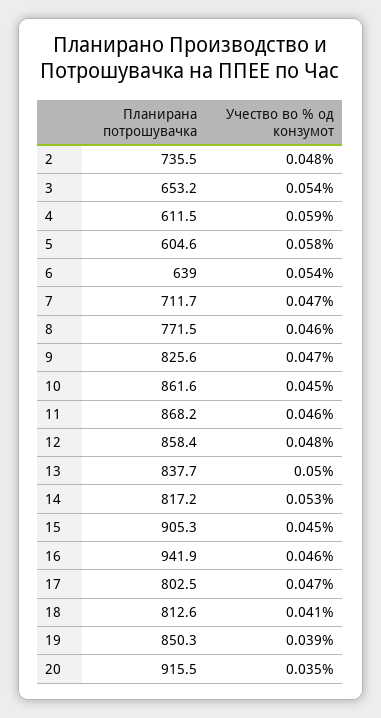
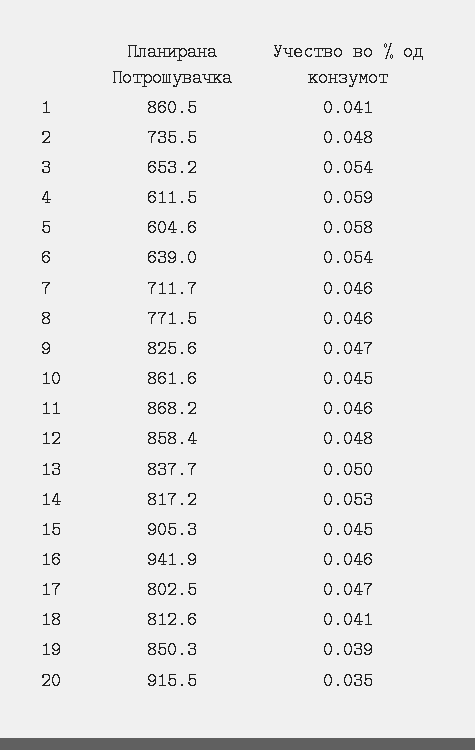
  {
    "Планирана потрошувачка": {
      "2": 735.5,
      "3": 653.2,
      "4": 611.5,
      "5": 604.6,
      "6": 639,
      "7": 711.7,
      "8": 771.5,
      "9": 825.6,
      "10": 861.6,
      "11": 868.2,
      "12": 858.4,
      "13": 837.7,
      "14": 817.2,
      "15": 905.3,
      "16": 941.9,
      "17": 802.5,
      "18": 812.6,
      "19": 850.3,
-     "20": 915.5
+     "20": 915.5,
+     "1": 860.5
    },
    "Учество во % од конзумот": {
      "2": 0.048,
      "3": 0.054,
      "4": 0.059,
      "5": 0.058,
      "6": 0.054,
-     "7": 0.047,
+     "7": 0.046,
      "8": 0.046,
      "9": 0.047,
      "10": 0.045,
      "11": 0.046,
      "12": 0.048,
      "13": 0.05,
      "14": 0.053,
      "15": 0.045,
      "16": 0.046,
      "17": 0.047,
      "18": 0.041,
      "19": 0.039,
-     "20": 0.035
+     "20": 0.035,
+     "1": 0.041
    }
  }

